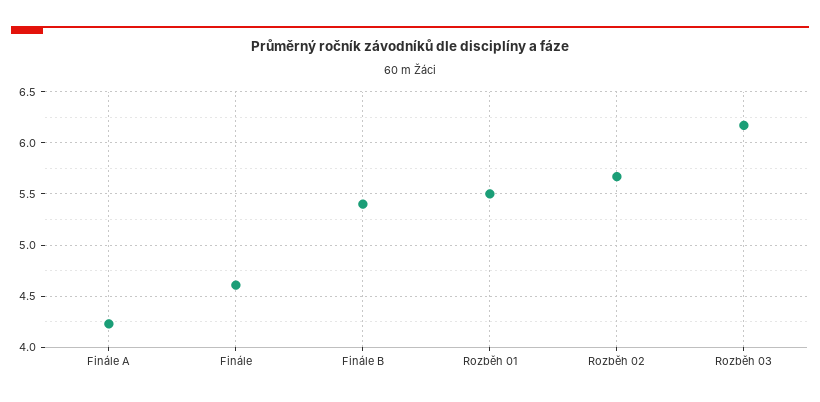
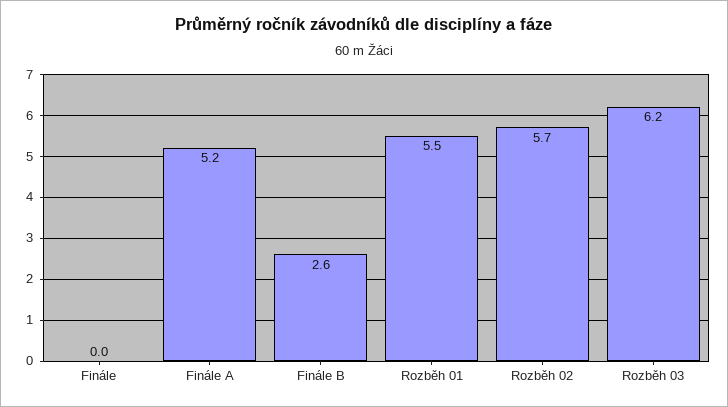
  {
-   "Finále A": 4.2,
+   "Finále A": 5.2,
-   "Finále": 4.6,
+   "Finále": 0,
-   "Finále B": 5.4,
+   "Finále B": 2.6,
    "Rozběh 01": 5.5,
    "Rozběh 02": 5.7,
    "Rozběh 03": 6.2
  }

